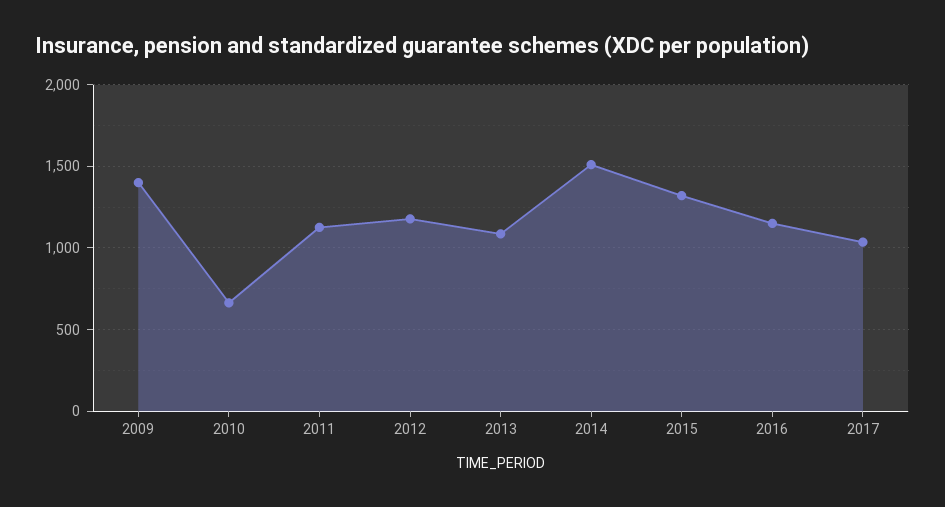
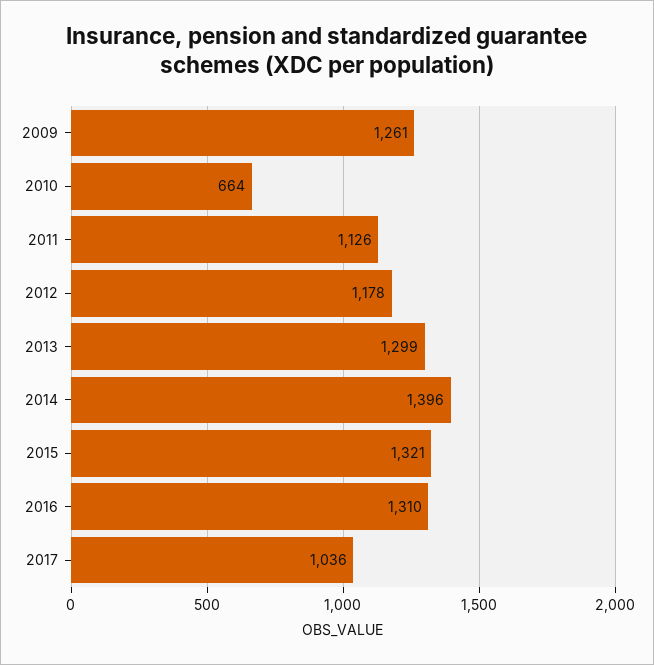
  {
-   "2009": 1400,
+   "2009": 1261,
    "2010": 664,
    "2011": 1126,
    "2012": 1178,
-   "2013": 1100,
+   "2013": 1299,
-   "2014": 1500,
+   "2014": 1396,
    "2015": 1321,
-   "2016": 1150,
+   "2016": 1310,
    "2017": 1036
  }

